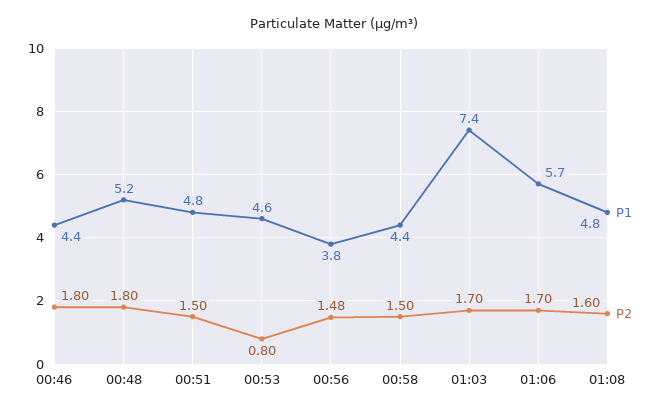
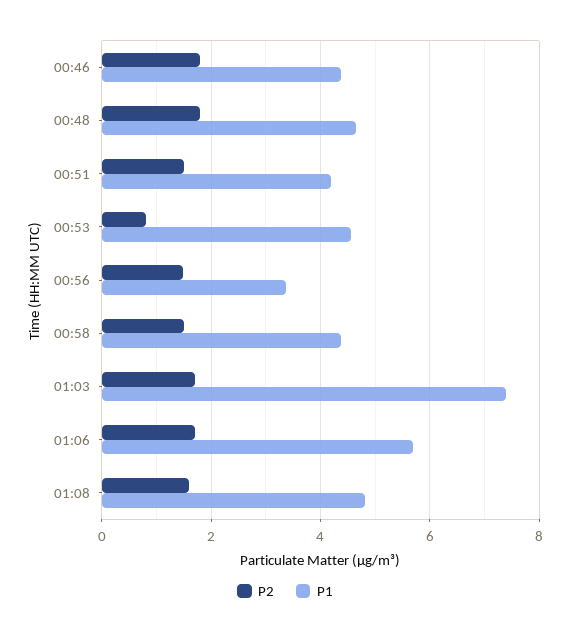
  {
    "P1": {
      "00:46": 4.4,
-     "00:48": 5.2,
+     "00:48": 4.6,
-     "00:51": 4.8,
+     "00:51": 4.2,
      "00:53": 4.6,
-     "00:56": 3.8,
+     "00:56": 3.4,
      "00:58": 4.4,
      "01:03": 7.4,
      "01:06": 5.7,
      "01:08": 4.8
    },
    "P2": {
      "00:46": 1.8,
      "00:48": 1.8,
      "00:51": 1.5,
      "00:53": 0.8,
      "00:56": 1.48,
      "00:58": 1.5,
      "01:03": 1.7,
      "01:06": 1.7,
      "01:08": 1.6
    }
  }

